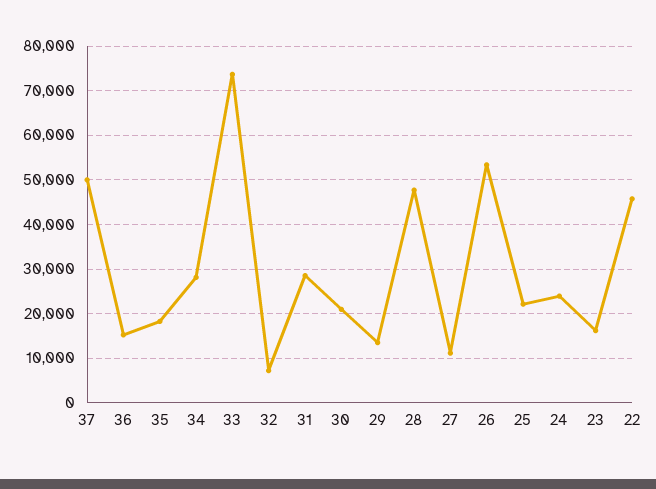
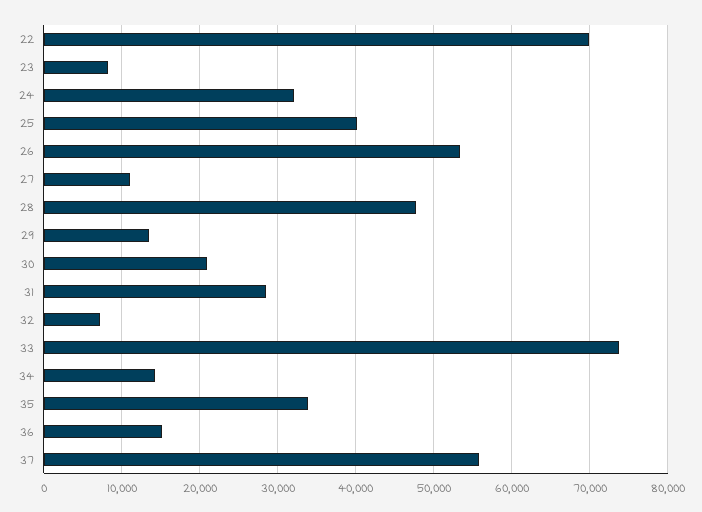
  {
-   "37": 50000,
+   "37": 56000,
    "36": 15000,
-   "35": 18000,
+   "35": 34000,
-   "34": 28000,
+   "34": 14000,
    "33": 74000,
    "32": 7000,
    "31": 29000,
    "30": 21000,
    "29": 13000,
    "28": 48000,
    "27": 11000,
    "26": 53000,
-   "25": 22000,
+   "25": 40000,
-   "24": 24000,
+   "24": 32000,
-   "23": 16000,
+   "23": 8000,
-   "22": 46000
+   "22": 70000
  }

